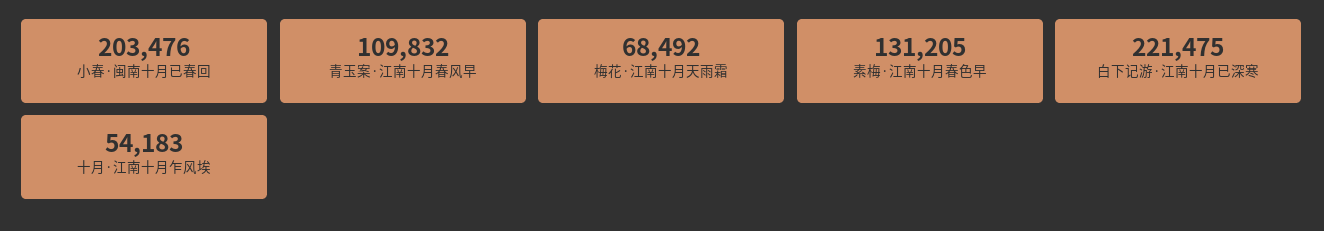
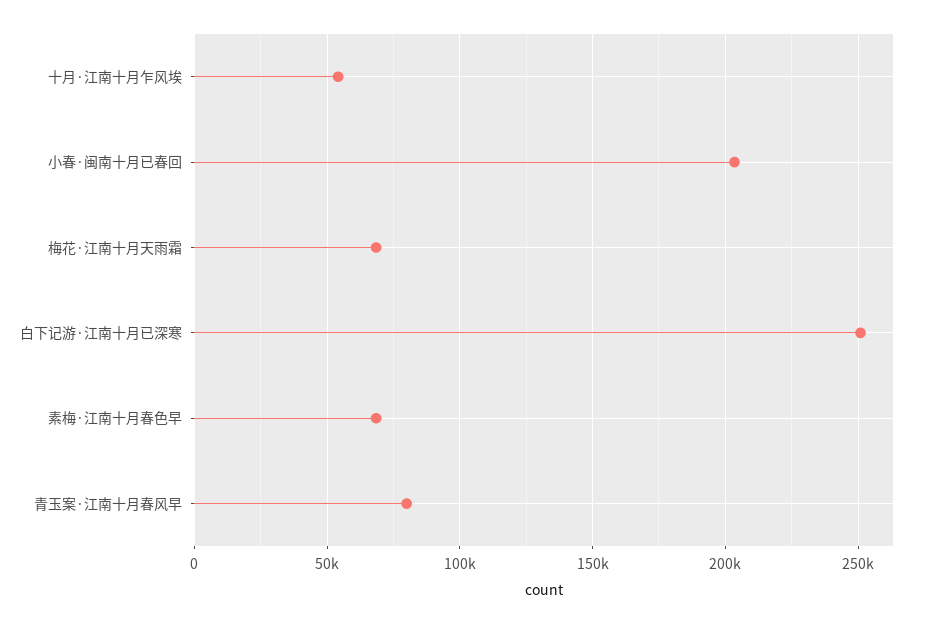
  {
    "小春·闽南十月已春回": 203476,
-   "青玉案·江南十月春风早": 109832,
+   "青玉案·江南十月春风早": 80000,
    "梅花·江南十月天雨霜": 68492,
-   "素梅·江南十月春色早": 131205,
+   "素梅·江南十月春色早": 70000,
-   "白下记游·江南十月已深寒": 221475,
+   "白下记游·江南十月已深寒": 250000,
    "十月·江南十月乍风埃": 54183
  }

